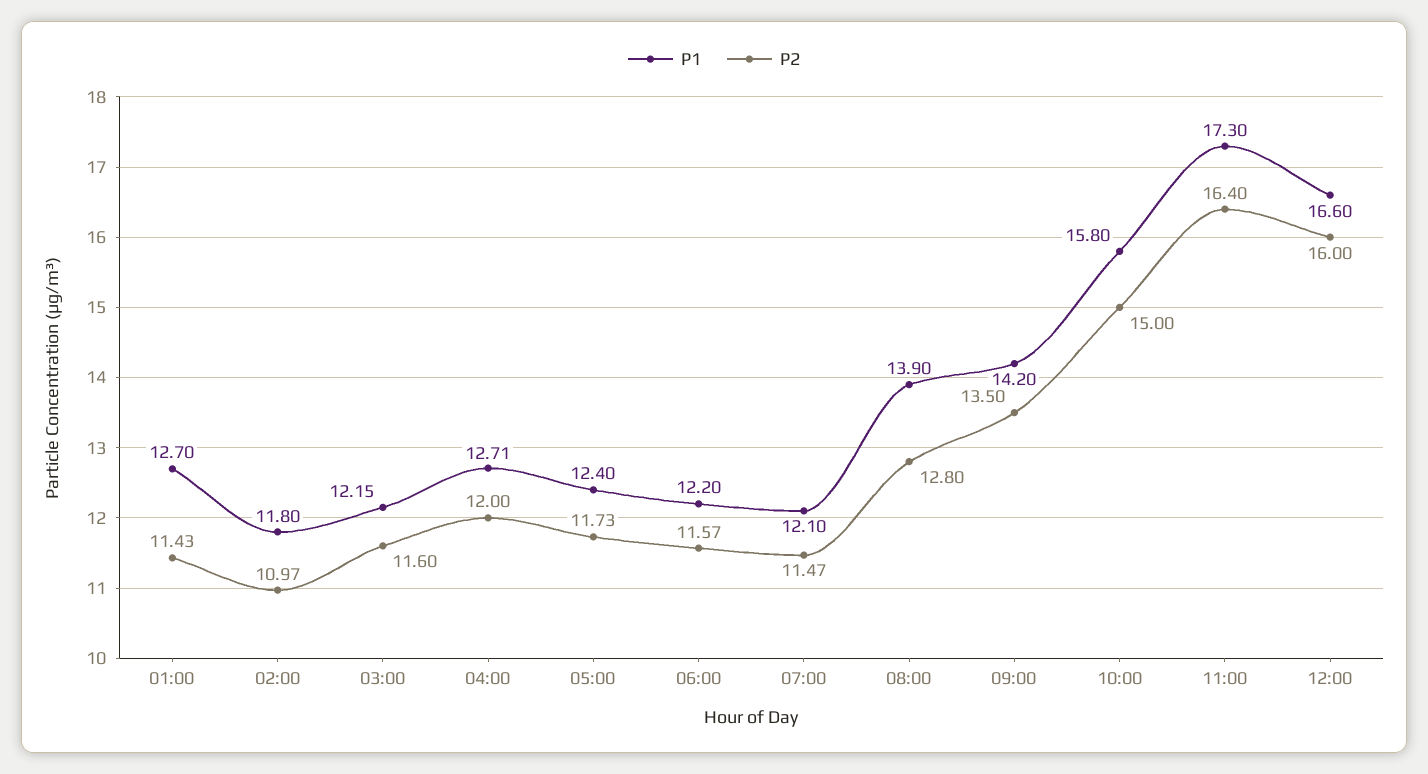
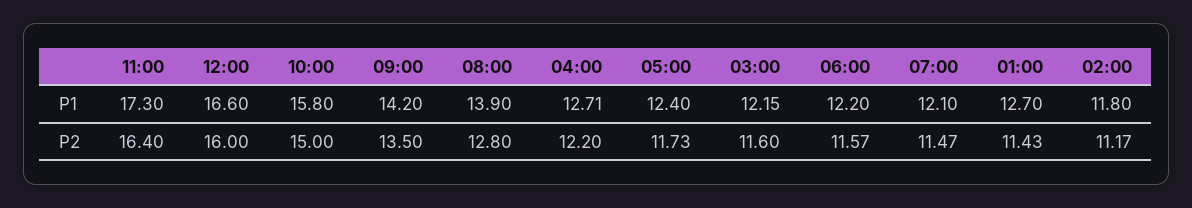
  {
    "P1": {
      "01:00": 12.7,
      "02:00": 11.8,
      "03:00": 12.15,
      "04:00": 12.71,
      "05:00": 12.4,
      "06:00": 12.2,
      "07:00": 12.1,
      "08:00": 13.9,
      "09:00": 14.2,
      "10:00": 15.8,
      "11:00": 17.3,
      "12:00": 16.6
    },
    "P2": {
      "01:00": 11.43,
-     "02:00": 10.97,
+     "02:00": 11.17,
      "03:00": 11.6,
-     "04:00": 12,
+     "04:00": 12.2,
      "05:00": 11.73,
      "06:00": 11.57,
      "07:00": 11.47,
      "08:00": 12.8,
      "09:00": 13.5,
      "10:00": 15,
      "11:00": 16.4,
      "12:00": 16
    }
  }

